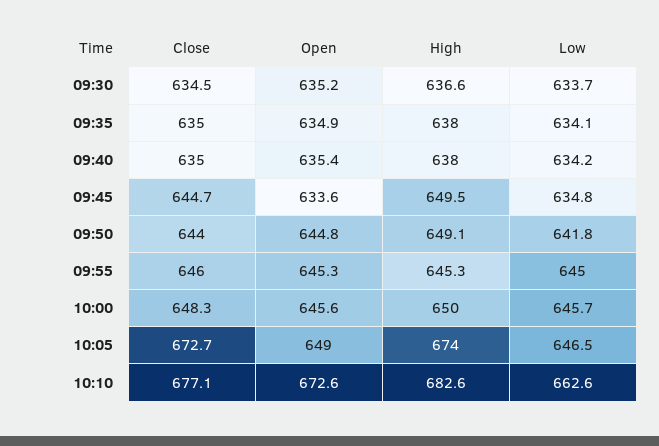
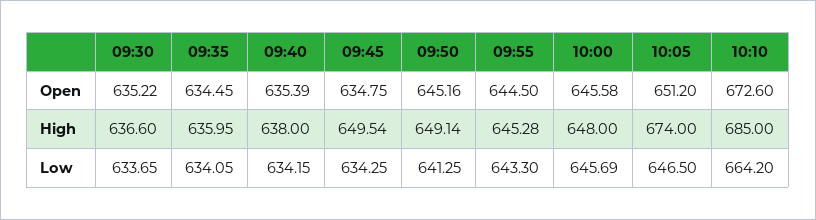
  {
-   "Close": {
-     "09:30": 634.5,
-     "09:35": 635,
-     "09:40": 635,
-     "09:45": 644.7,
-     "09:50": 644,
-     "09:55": 646,
-     "10:00": 648.3,
-     "10:05": 672.7,
-     "10:10": 677.1
-   },
    "Open": {
      "09:30": 635.22,
-     "09:35": 634.9,
+     "09:35": 634.45,
      "09:40": 635.39,
-     "09:45": 633.6,
+     "09:45": 634.75,
-     "09:50": 644.8,
+     "09:50": 645.16,
-     "09:55": 645.3,
+     "09:55": 644.5,
      "10:00": 645.58,
-     "10:05": 649,
+     "10:05": 651.2,
      "10:10": 672.6
    },
    "High": {
      "09:30": 636.6,
-     "09:35": 638,
+     "09:35": 635.95,
      "09:40": 638,
      "09:45": 649.54,
      "09:50": 649.14,
      "09:55": 645.28,
-     "10:00": 650,
+     "10:00": 648,
      "10:05": 674,
-     "10:10": 682.6
+     "10:10": 685
    },
    "Low": {
      "09:30": 633.65,
      "09:35": 634.05,
      "09:40": 634.15,
-     "09:45": 634.8,
+     "09:45": 634.25,
-     "09:50": 641.8,
+     "09:50": 641.25,
-     "09:55": 645,
+     "09:55": 643.3,
      "10:00": 645.69,
      "10:05": 646.5,
-     "10:10": 662.6
+     "10:10": 664.2
    }
  }

